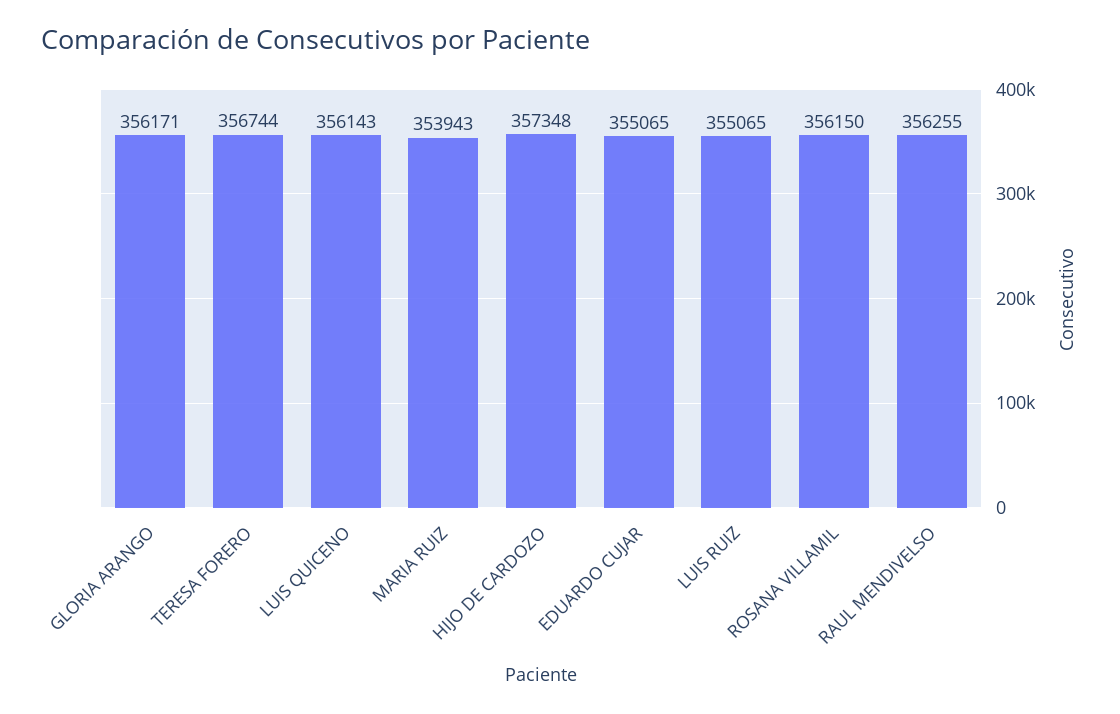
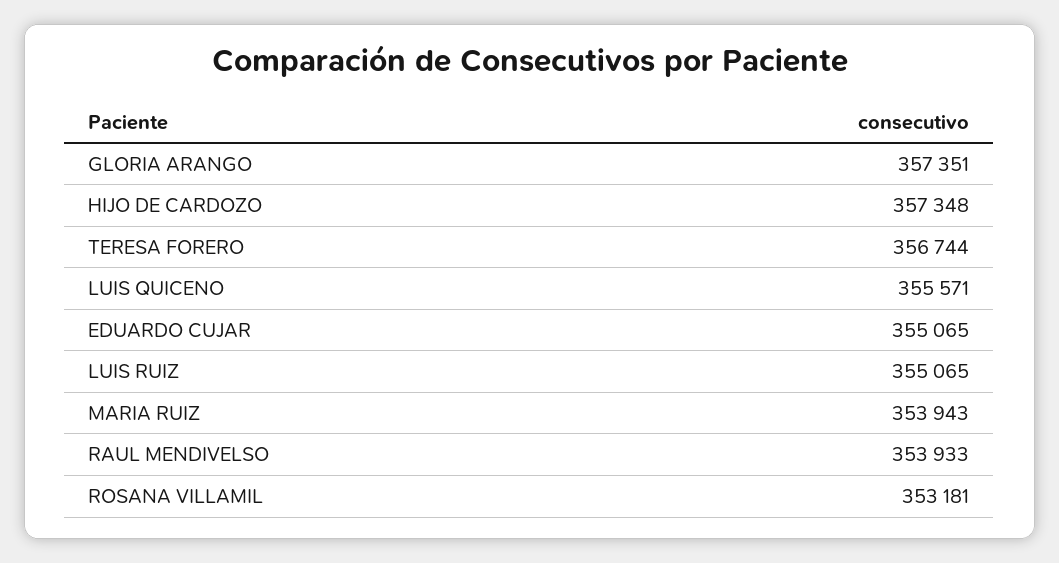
  {
-   "GLORIA ARANGO": 356171,
+   "GLORIA ARANGO": 357351,
    "TERESA FORERO": 356744,
-   "LUIS QUICENO": 356143,
+   "LUIS QUICENO": 355571,
    "MARIA RUIZ": 353943,
    "HIJO DE CARDOZO": 357348,
    "EDUARDO CUJAR": 355065,
    "LUIS RUIZ": 355065,
-   "ROSANA VILLAMIL": 356150,
+   "ROSANA VILLAMIL": 353181,
-   "RAUL MENDIVELSO": 356255
+   "RAUL MENDIVELSO": 353933
  }

